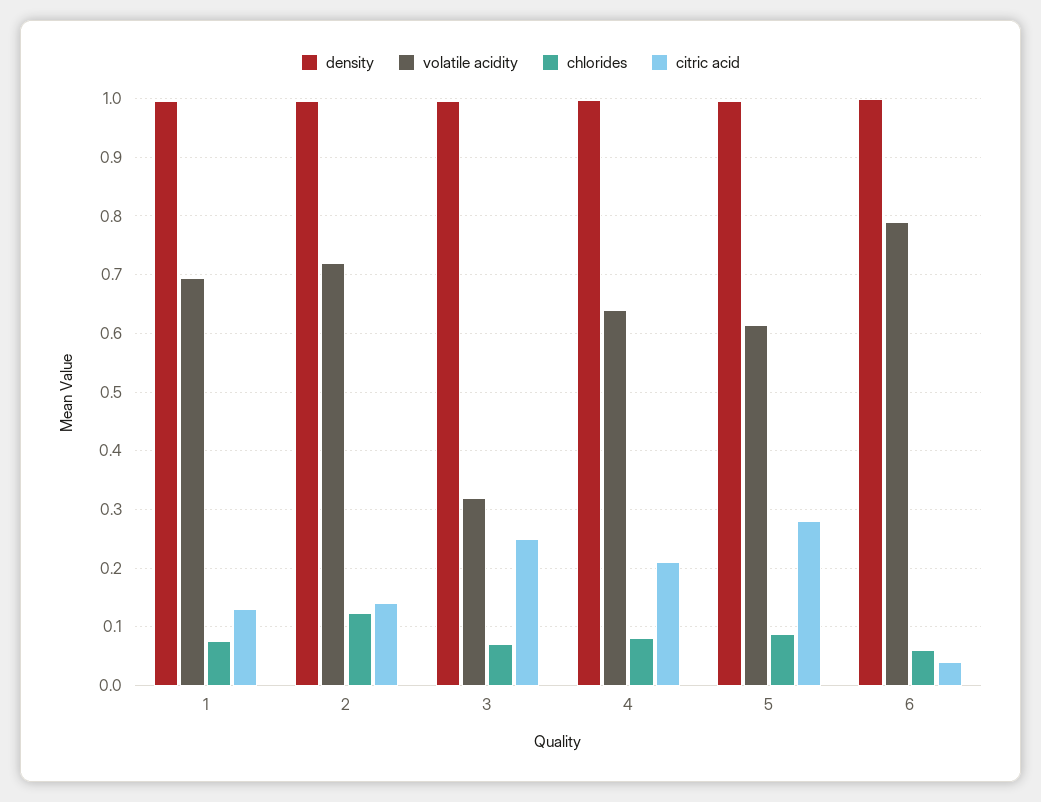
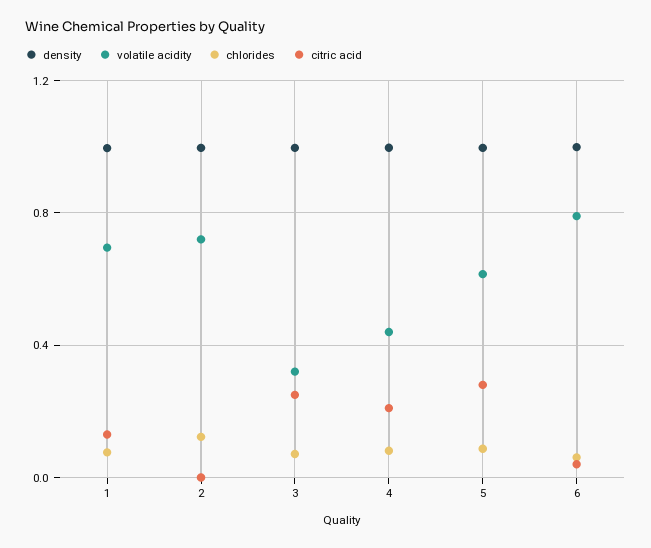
  {
    "density": {
      "1": 1,
      "2": 1,
      "3": 1,
      "4": 1,
      "5": 1,
      "6": 1
    },
    "volatile acidity": {
      "1": 0.7,
      "2": 0.72,
      "3": 0.32,
-     "4": 0.64,
+     "4": 0.45,
      "5": 0.62,
      "6": 0.8
    },
    "chlorides": {
      "1": 0.08,
      "2": 0.12,
      "3": 0.08,
      "4": 0.08,
      "5": 0.08,
      "6": 0.06
    },
    "citric acid": {
      "1": 0.14,
-     "2": 0.14,
+     "2": 0,
      "3": 0.26,
      "4": 0.22,
      "5": 0.28,
      "6": 0.04
    }
  }

